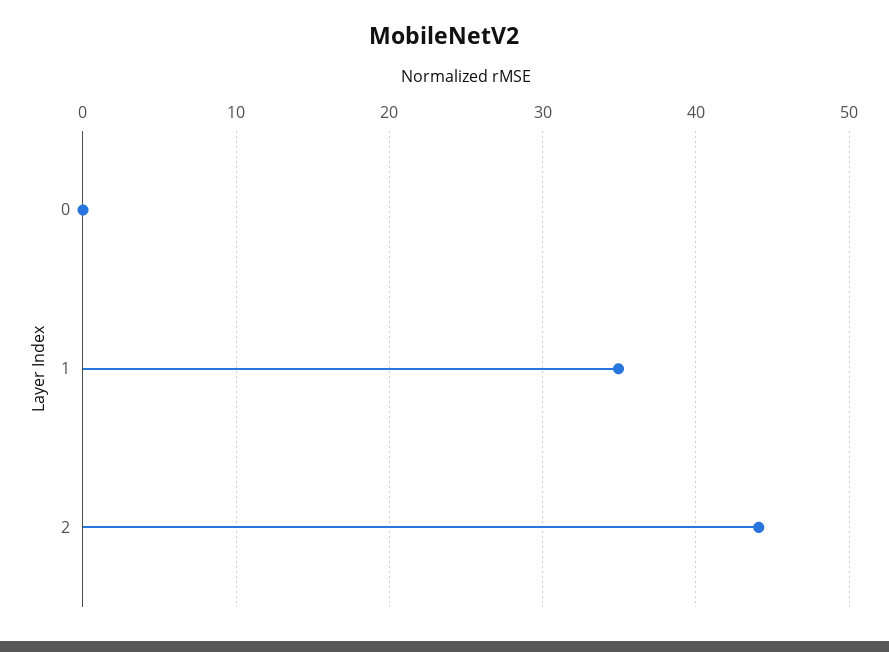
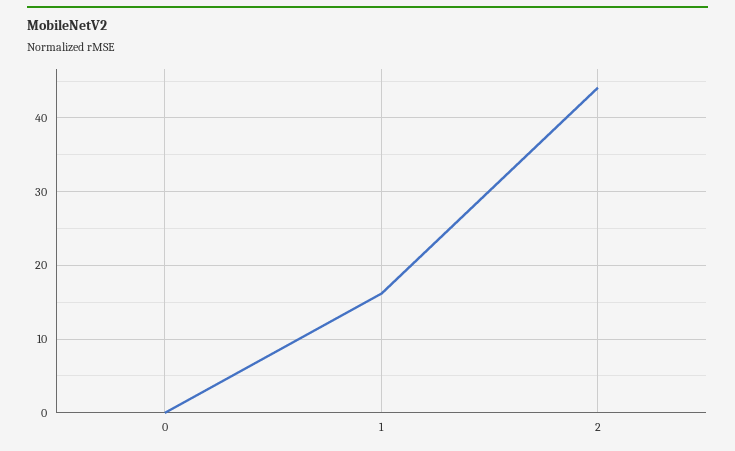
  {
    "0": 0,
-   "1": 35,
+   "1": 16,
    "2": 44
  }

